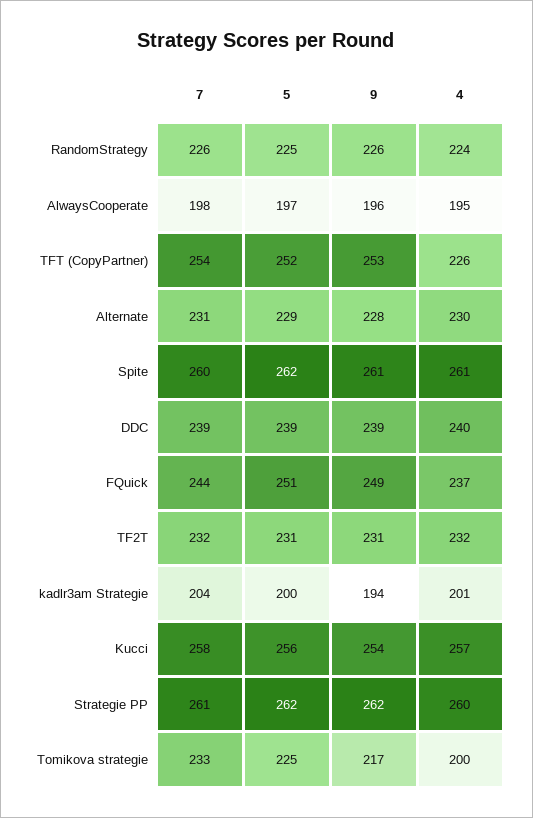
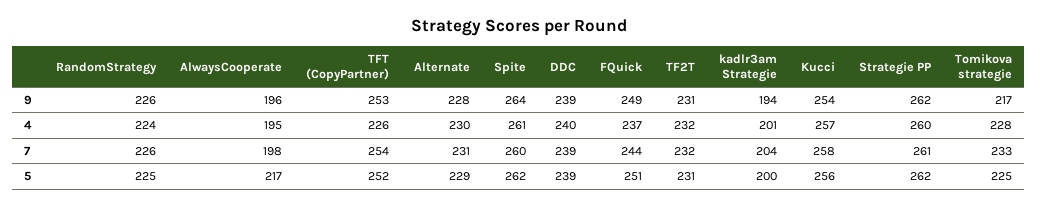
  {
    "7": {
      "RandomStrategy": 226,
      "AlwaysCooperate": 198,
      "TFT (CopyPartner)": 254,
      "Alternate": 231,
      "Spite": 260,
      "DDC": 239,
      "FQuick": 244,
      "TF2T": 232,
      "kadlr3am Strategie": 204,
      "Kucci": 258,
      "Strategie PP": 261,
      "Tomikova strategie": 233
    },
    "5": {
      "RandomStrategy": 225,
-     "AlwaysCooperate": 197,
+     "AlwaysCooperate": 217,
      "TFT (CopyPartner)": 252,
      "Alternate": 229,
      "Spite": 262,
      "DDC": 239,
      "FQuick": 251,
      "TF2T": 231,
      "kadlr3am Strategie": 200,
      "Kucci": 256,
      "Strategie PP": 262,
      "Tomikova strategie": 225
    },
    "9": {
      "RandomStrategy": 226,
      "AlwaysCooperate": 196,
      "TFT (CopyPartner)": 253,
      "Alternate": 228,
-     "Spite": 261,
+     "Spite": 264,
      "DDC": 239,
      "FQuick": 249,
      "TF2T": 231,
      "kadlr3am Strategie": 194,
      "Kucci": 254,
      "Strategie PP": 262,
      "Tomikova strategie": 217
    },
    "4": {
      "RandomStrategy": 224,
      "AlwaysCooperate": 195,
      "TFT (CopyPartner)": 226,
      "Alternate": 230,
      "Spite": 261,
      "DDC": 240,
      "FQuick": 237,
      "TF2T": 232,
      "kadlr3am Strategie": 201,
      "Kucci": 257,
      "Strategie PP": 260,
-     "Tomikova strategie": 200
+     "Tomikova strategie": 228
    }
  }

